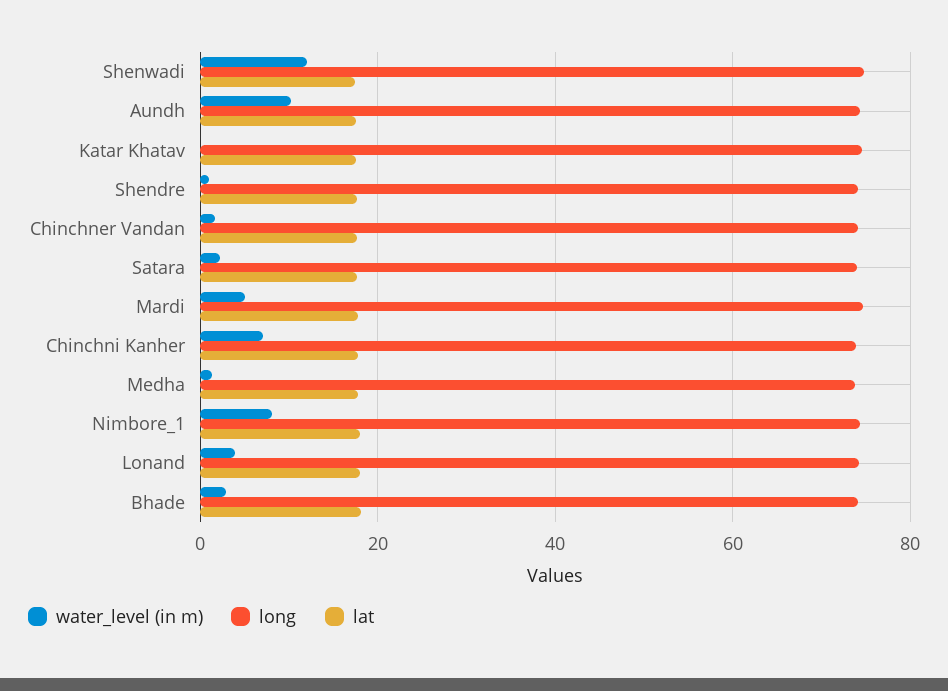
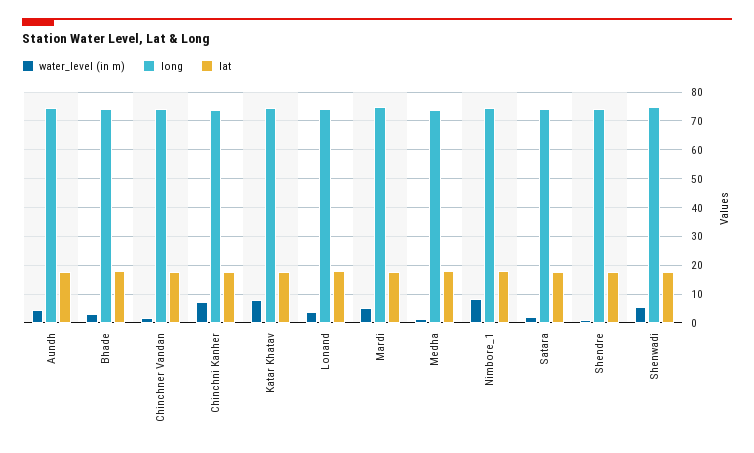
  {
    "water_level (in m)": {
-     "Shenwadi": 12,
+     "Shenwadi": 5,
-     "Aundh": 10,
+     "Aundh": 5,
-     "Katar Khatav": 0,
+     "Katar Khatav": 7.5,
      "Shendre": 2,
      "Chinchner Vandan": 2,
      "Satara": 2,
      "Mardi": 6,
      "Chinchni Kanher": 8,
      "Medha": 2,
      "Nimbore_1": 8,
      "Lonand": 4,
      "Bhade": 2
    },
    "long": {
      "Shenwadi": 74,
      "Aundh": 74,
      "Katar Khatav": 74,
      "Shendre": 74,
      "Chinchner Vandan": 74,
      "Satara": 74,
      "Mardi": 74,
      "Chinchni Kanher": 74,
      "Medha": 74,
      "Nimbore_1": 74,
      "Lonand": 74,
      "Bhade": 74
    },
    "lat": {
      "Shenwadi": 18,
      "Aundh": 18,
      "Katar Khatav": 18,
      "Shendre": 18,
      "Chinchner Vandan": 18,
      "Satara": 18,
      "Mardi": 18,
      "Chinchni Kanher": 18,
      "Medha": 18,
      "Nimbore_1": 18,
      "Lonand": 18,
      "Bhade": 18
    }
  }

